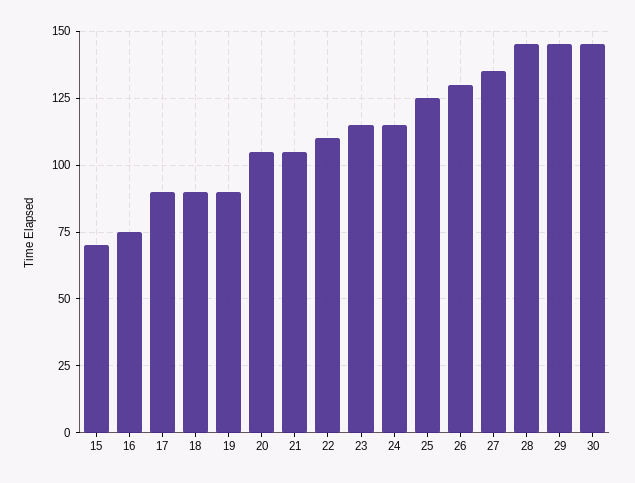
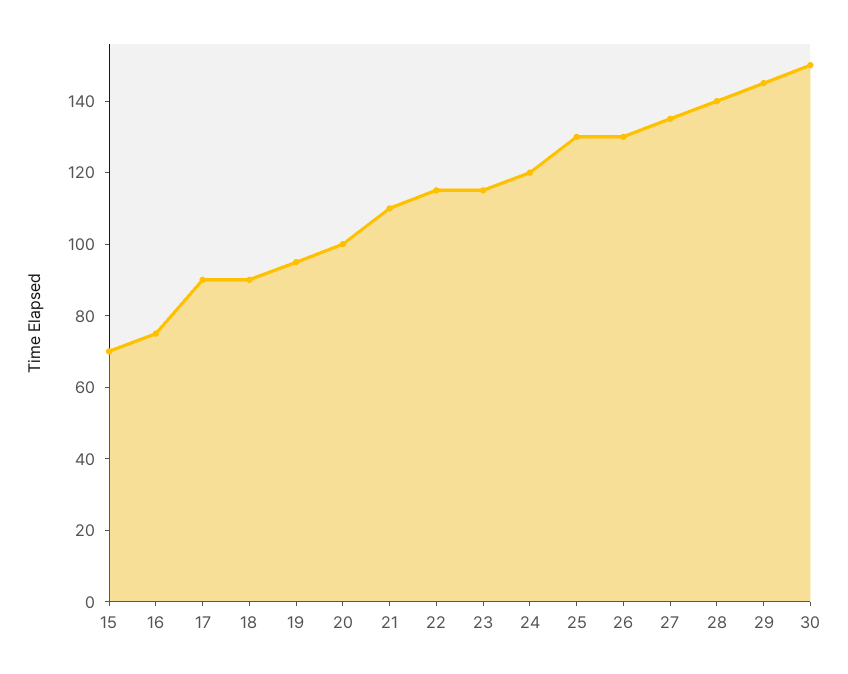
  {
    "15": 70,
    "16": 75,
    "17": 90,
    "18": 90,
-   "19": 90,
+   "19": 95,
-   "20": 105,
+   "20": 100,
-   "21": 105,
+   "21": 110,
-   "22": 110,
+   "22": 115,
    "23": 115,
-   "24": 115,
+   "24": 120,
-   "25": 125,
+   "25": 130,
    "26": 130,
    "27": 135,
-   "28": 145,
+   "28": 140,
    "29": 145,
-   "30": 145
+   "30": 150
  }

